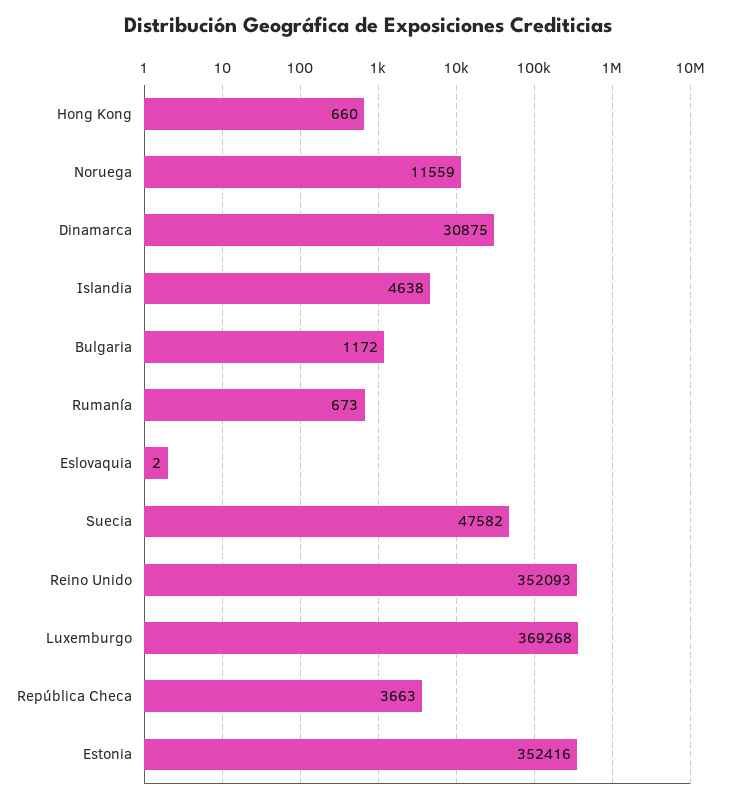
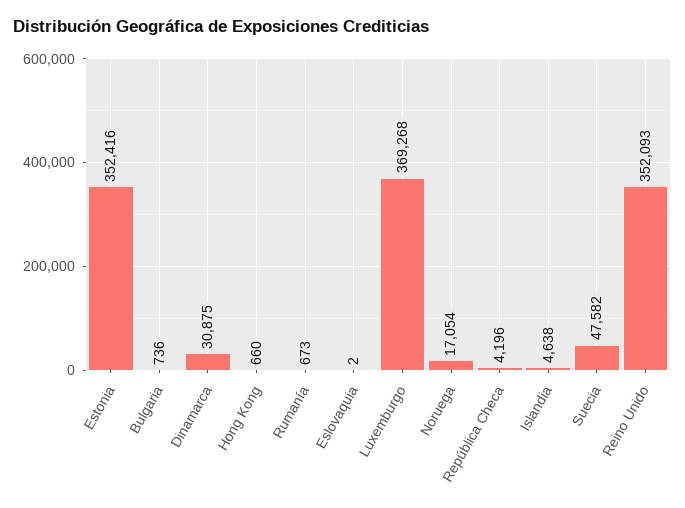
  {
    "Hong Kong": 660,
-   "Noruega": 11559,
+   "Noruega": 17054,
    "Dinamarca": 30875,
    "Islandia": 4638,
-   "Bulgaria": 1172,
+   "Bulgaria": 736,
    "Rumanía": 673,
    "Eslovaquia": 2,
    "Suecia": 47582,
    "Reino Unido": 352093,
    "Luxemburgo": 369268,
-   "República Checa": 3663,
+   "República Checa": 4196,
    "Estonia": 352416
  }

